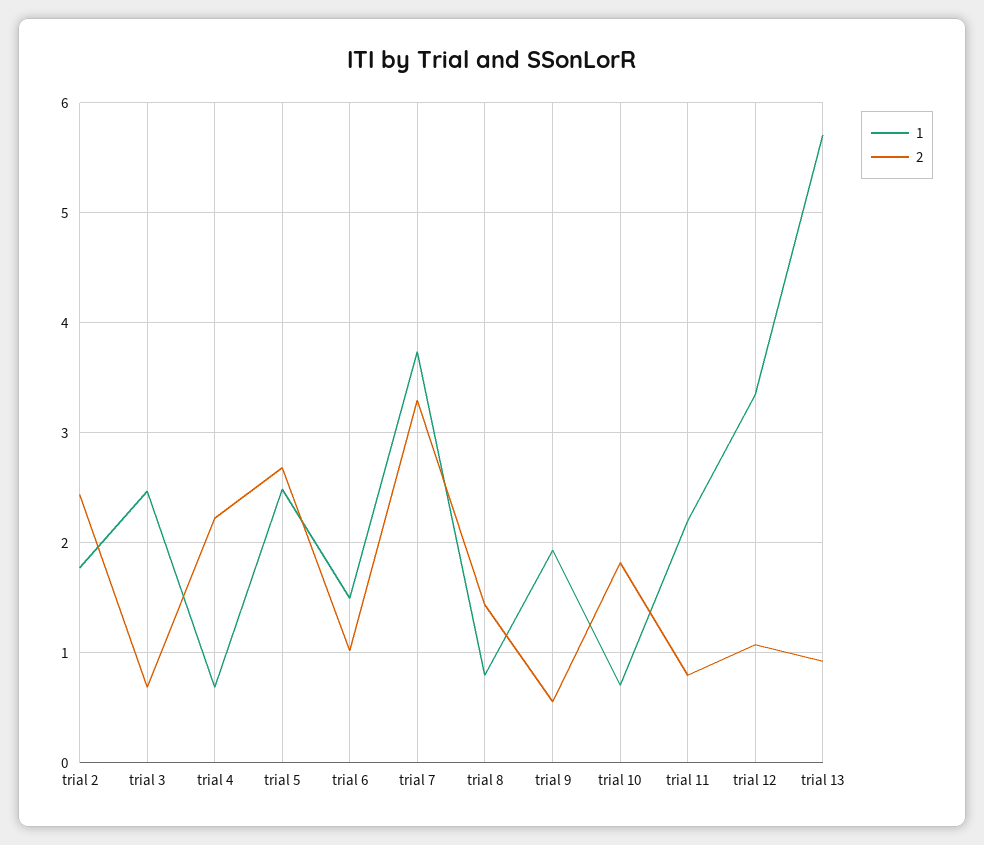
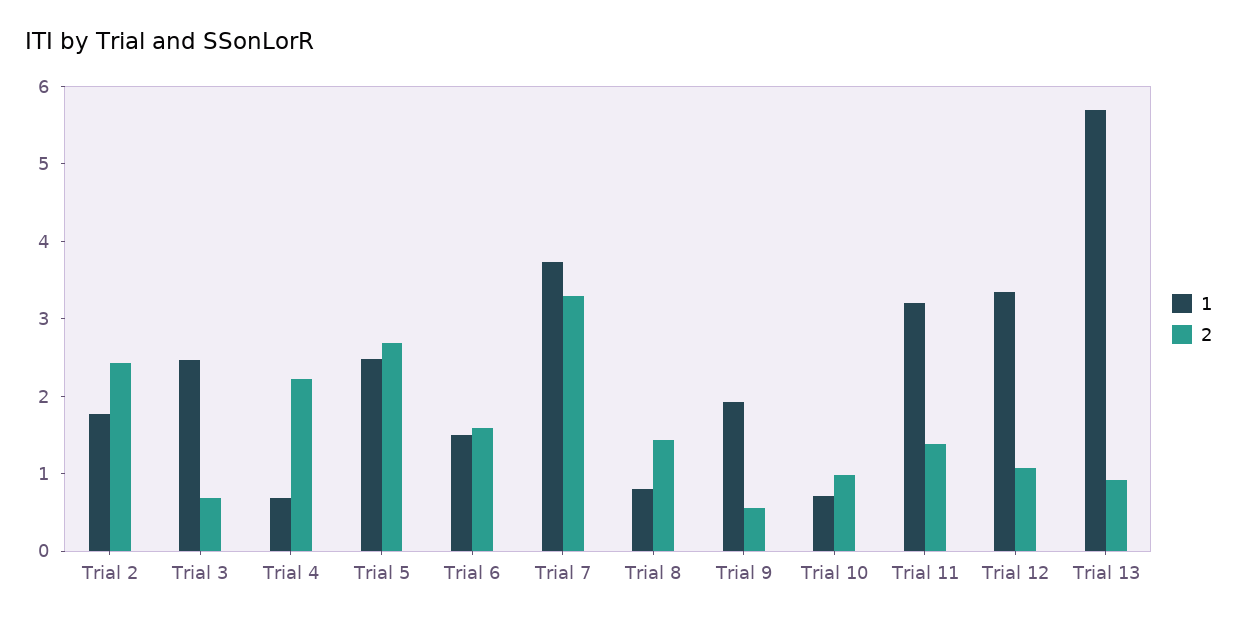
  {
    "1": {
      "trial 2": 1.8,
      "trial 3": 2.5,
      "trial 4": 0.7,
      "trial 5": 2.5,
      "trial 6": 1.5,
      "trial 7": 3.7,
      "trial 8": 0.8,
      "trial 9": 1.9,
      "trial 10": 0.7,
-     "trial 11": 2.2,
+     "trial 11": 3.2,
      "trial 12": 3.3,
      "trial 13": 5.7
    },
    "2": {
      "trial 2": 2.4,
      "trial 3": 0.7,
      "trial 4": 2.2,
      "trial 5": 2.7,
-     "trial 6": 1,
+     "trial 6": 1.6,
      "trial 7": 3.3,
      "trial 8": 1.4,
      "trial 9": 0.6,
-     "trial 10": 1.8,
+     "trial 10": 1,
-     "trial 11": 0.8,
+     "trial 11": 1.4,
      "trial 12": 1.1,
      "trial 13": 0.9
    }
  }

